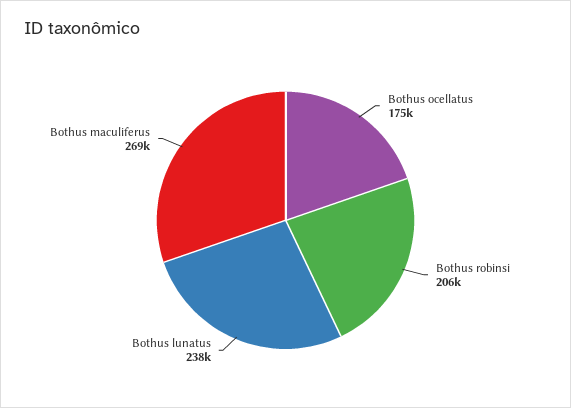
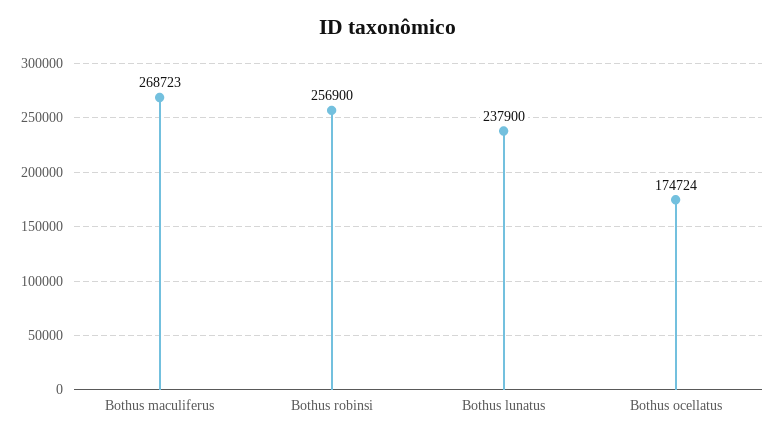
  {
    "Bothus ocellatus": 174724,
-   "Bothus robinsi": 206000,
+   "Bothus robinsi": 256900,
    "Bothus lunatus": 237900,
    "Bothus maculiferus": 268723
  }

